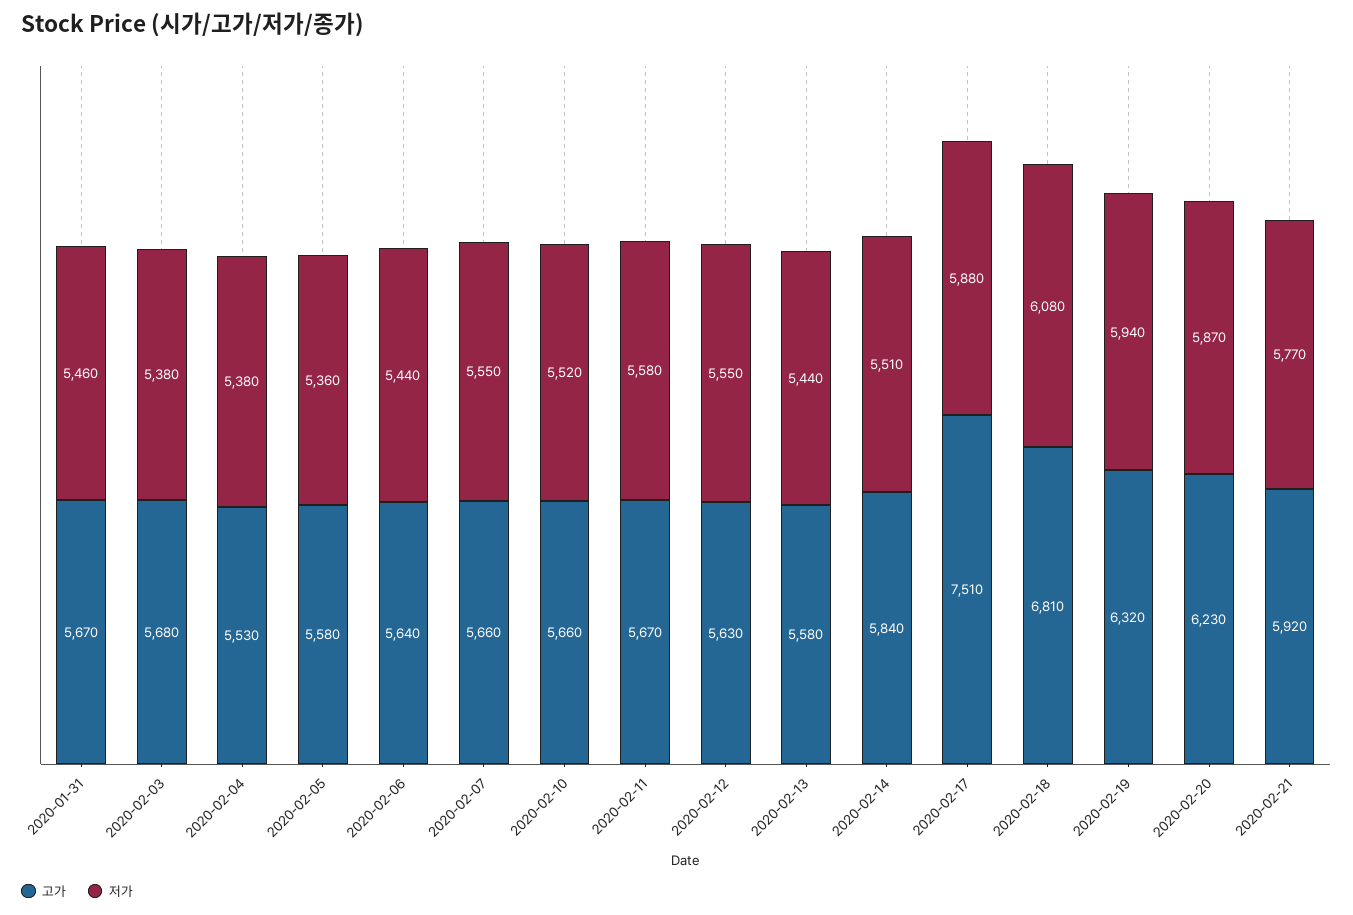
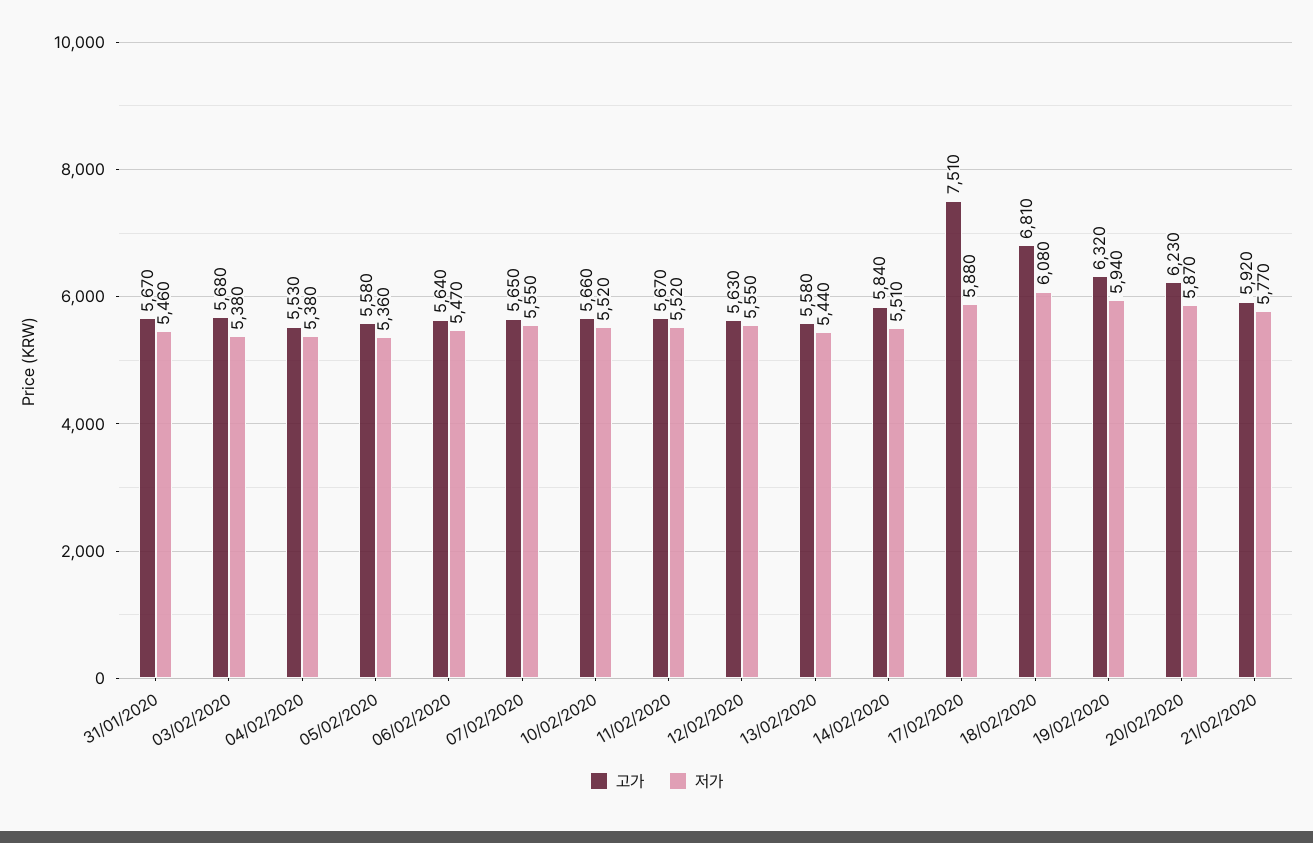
  {
    "고가": {
      "2020-01-31": 5670,
      "2020-02-03": 5680,
      "2020-02-04": 5530,
      "2020-02-05": 5580,
      "2020-02-06": 5640,
-     "2020-02-07": 5660,
+     "2020-02-07": 5650,
      "2020-02-10": 5660,
      "2020-02-11": 5670,
      "2020-02-12": 5630,
      "2020-02-13": 5580,
      "2020-02-14": 5840,
      "2020-02-17": 7510,
      "2020-02-18": 6810,
      "2020-02-19": 6320,
      "2020-02-20": 6230,
      "2020-02-21": 5920
    },
    "저가": {
      "2020-01-31": 5460,
      "2020-02-03": 5380,
      "2020-02-04": 5380,
      "2020-02-05": 5360,
-     "2020-02-06": 5440,
+     "2020-02-06": 5470,
      "2020-02-07": 5550,
      "2020-02-10": 5520,
-     "2020-02-11": 5580,
+     "2020-02-11": 5520,
      "2020-02-12": 5550,
      "2020-02-13": 5440,
      "2020-02-14": 5510,
      "2020-02-17": 5880,
      "2020-02-18": 6080,
      "2020-02-19": 5940,
      "2020-02-20": 5870,
      "2020-02-21": 5770
    }
  }

